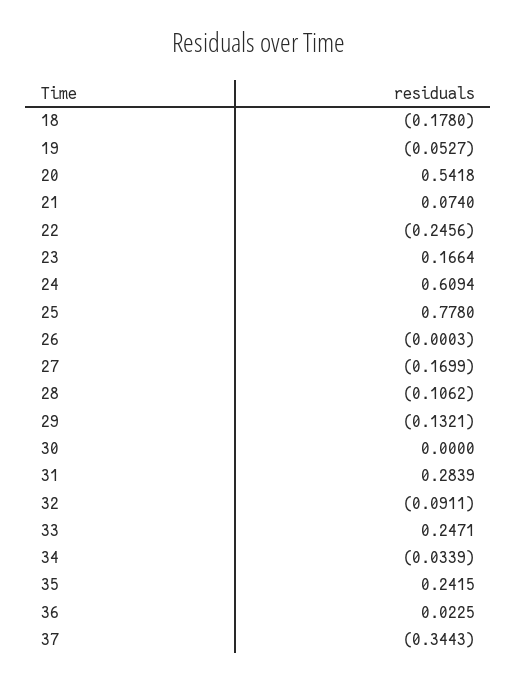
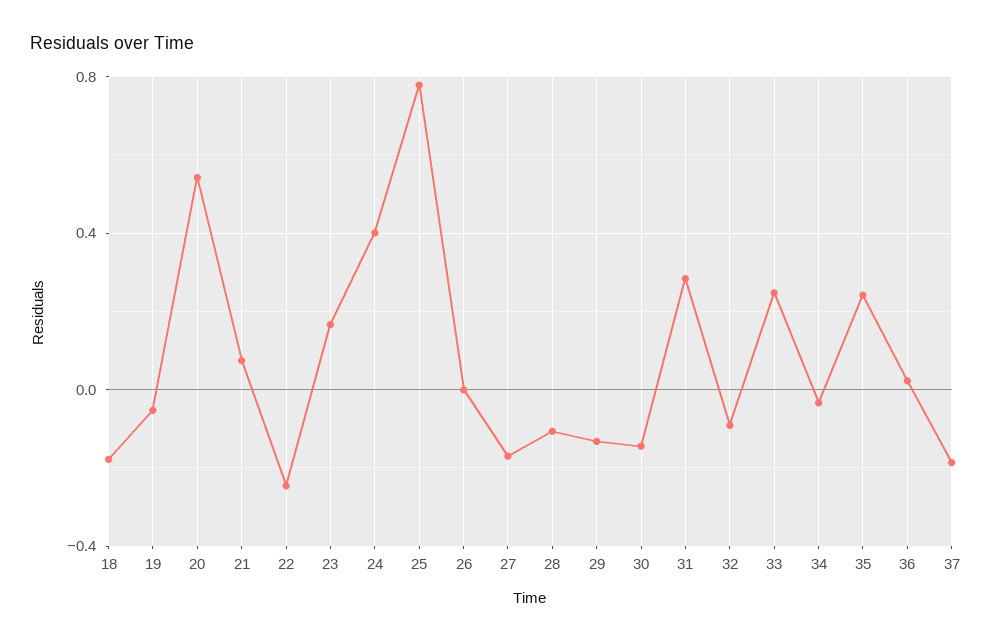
  {
    "18": -0.178,
    "19": -0.0527,
    "20": 0.5418,
    "21": 0.074,
    "22": -0.2456,
    "23": 0.1664,
-   "24": 0.6094,
+   "24": 0.4,
    "25": 0.778,
    "26": -0.0003,
    "27": -0.1699,
    "28": -0.1062,
    "29": -0.1321,
-   "30": 0,
+   "30": -0.15,
    "31": 0.2839,
    "32": -0.0911,
    "33": 0.2471,
    "34": -0.0339,
    "35": 0.2415,
    "36": 0.0225,
-   "37": -0.3443
+   "37": -0.2
  }

